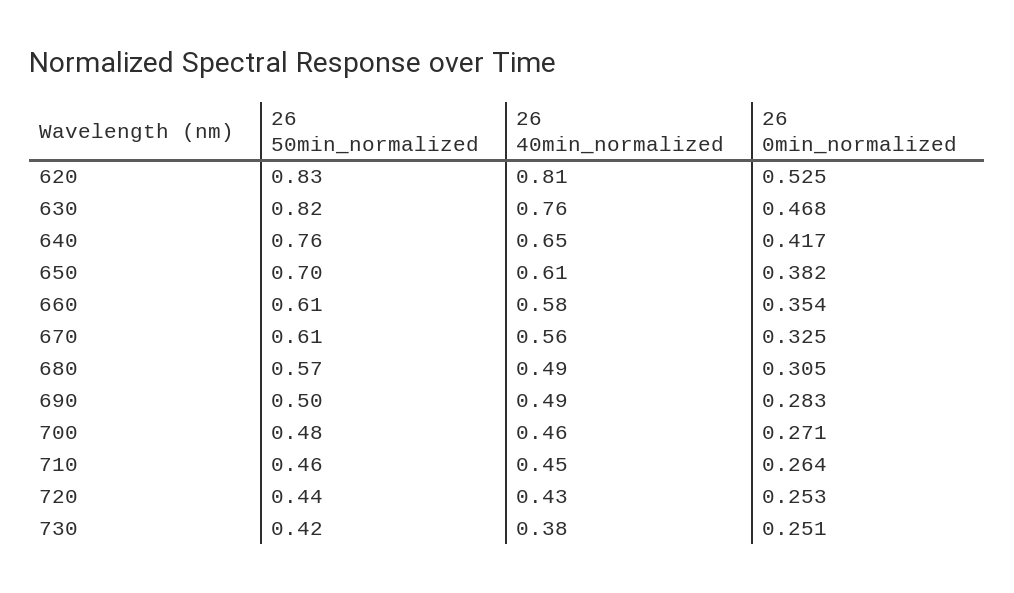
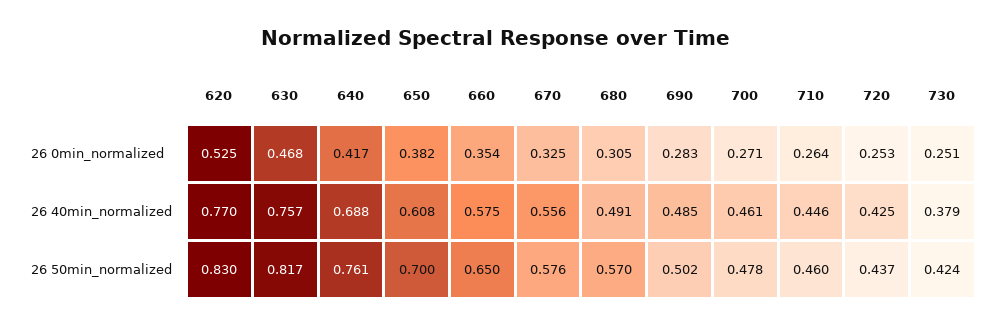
  {
    "26 50min_normalized": {
      "620": 0.83,
      "630": 0.817,
      "640": 0.761,
      "650": 0.7,
-     "660": 0.61,
+     "660": 0.65,
-     "670": 0.61,
+     "670": 0.576,
      "680": 0.57,
      "690": 0.502,
      "700": 0.478,
      "710": 0.46,
      "720": 0.437,
      "730": 0.424
    },
    "26 40min_normalized": {
-     "620": 0.81,
+     "620": 0.77,
      "630": 0.757,
-     "640": 0.65,
+     "640": 0.688,
      "650": 0.608,
      "660": 0.575,
      "670": 0.556,
      "680": 0.491,
      "690": 0.485,
      "700": 0.461,
      "710": 0.446,
      "720": 0.425,
      "730": 0.379
    },
    "26 0min_normalized": {
      "620": 0.525,
      "630": 0.468,
      "640": 0.417,
      "650": 0.382,
      "660": 0.354,
      "670": 0.325,
      "680": 0.305,
      "690": 0.283,
      "700": 0.271,
      "710": 0.264,
      "720": 0.253,
      "730": 0.251
    }
  }

